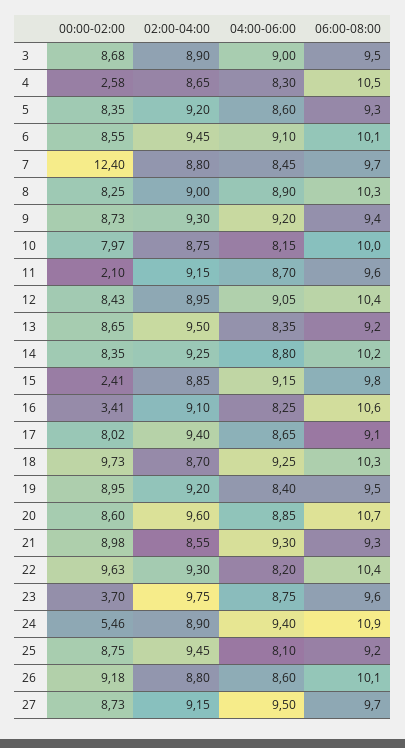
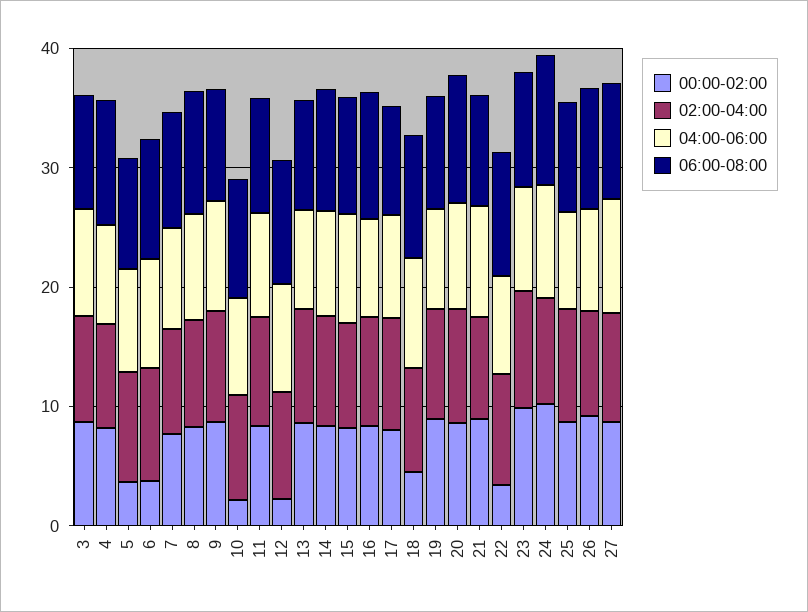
  {
    "00:00-02:00": {
      "3": 8.68,
-     "4": 2.58,
+     "4": 8,
-     "5": 8.35,
+     "5": 4,
-     "6": 8.55,
+     "6": 4,
-     "7": 12.4,
+     "7": 8,
      "8": 8.25,
      "9": 8.73,
-     "10": 7.97,
+     "10": 2,
-     "11": 2.1,
+     "11": 8,
-     "12": 8.43,
+     "12": 2,
      "13": 8.65,
      "14": 8.35,
-     "15": 2.41,
+     "15": 8,
-     "16": 3.41,
+     "16": 8,
      "17": 8.02,
-     "18": 9.73,
+     "18": 4,
      "19": 8.95,
      "20": 8.6,
      "21": 8.98,
-     "22": 9.63,
+     "22": 4,
-     "23": 3.7,
+     "23": 10,
-     "24": 5.46,
+     "24": 10,
      "25": 8.75,
      "26": 9.18,
      "27": 8.73
    },
    "02:00-04:00": {
      "3": 8.9,
      "4": 8.65,
      "5": 9.2,
      "6": 9.45,
      "7": 8.8,
      "8": 9,
      "9": 9.3,
      "10": 8.75,
      "11": 9.15,
      "12": 8.95,
      "13": 9.5,
      "14": 9.25,
      "15": 8.85,
      "16": 9.1,
      "17": 9.4,
      "18": 8.7,
      "19": 9.2,
      "20": 9.6,
      "21": 8.55,
      "22": 9.3,
      "23": 9.75,
      "24": 8.9,
      "25": 9.45,
      "26": 8.8,
      "27": 9.15
    },
    "04:00-06:00": {
      "3": 9,
      "4": 8.3,
      "5": 8.6,
      "6": 9.1,
      "7": 8.45,
      "8": 8.9,
      "9": 9.2,
      "10": 8.15,
      "11": 8.7,
      "12": 9.05,
      "13": 8.35,
      "14": 8.8,
      "15": 9.15,
      "16": 8.25,
      "17": 8.65,
      "18": 9.25,
      "19": 8.4,
      "20": 8.85,
      "21": 9.3,
      "22": 8.2,
      "23": 8.75,
      "24": 9.4,
      "25": 8.1,
      "26": 8.6,
      "27": 9.5
    },
    "06:00-08:00": {
      "3": 9.5,
      "4": 10.5,
      "5": 9.3,
      "6": 10.1,
      "7": 9.7,
      "8": 10.3,
      "9": 9.4,
      "10": 10,
      "11": 9.6,
      "12": 10.4,
      "13": 9.2,
      "14": 10.2,
      "15": 9.8,
      "16": 10.6,
      "17": 9.1,
      "18": 10.3,
      "19": 9.5,
      "20": 10.7,
      "21": 9.3,
      "22": 10.4,
      "23": 9.6,
      "24": 10.9,
      "25": 9.2,
      "26": 10.1,
      "27": 9.7
    }
  }

